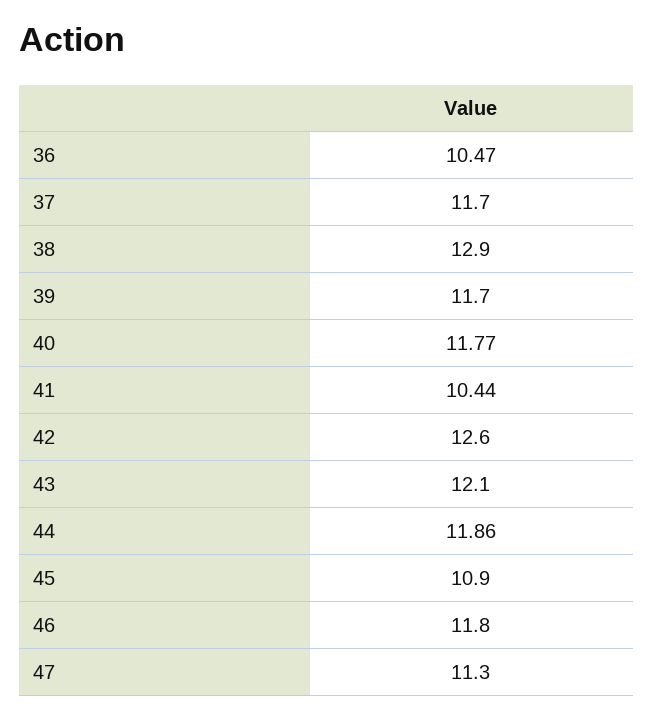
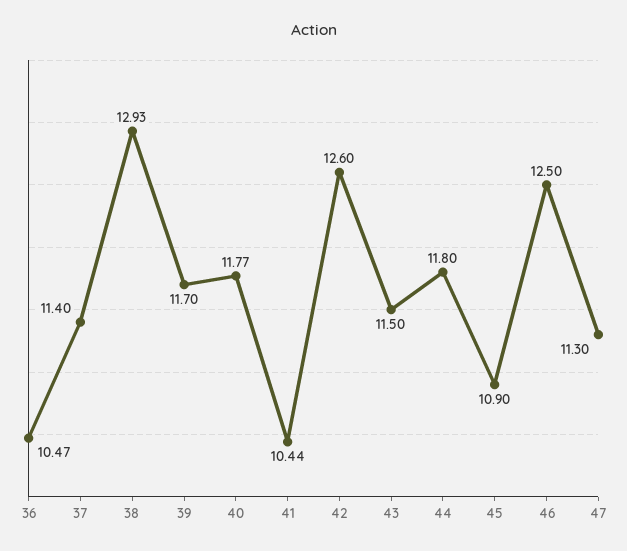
  {
    "36": 10.47,
-   "37": 11.7,
+   "37": 11.4,
-   "38": 12.9,
+   "38": 12.93,
    "39": 11.7,
    "40": 11.77,
    "41": 10.44,
    "42": 12.6,
-   "43": 12.1,
+   "43": 11.5,
-   "44": 11.86,
+   "44": 11.8,
    "45": 10.9,
-   "46": 11.8,
+   "46": 12.5,
    "47": 11.3
  }

